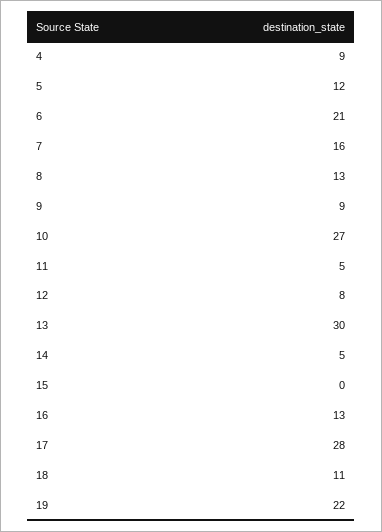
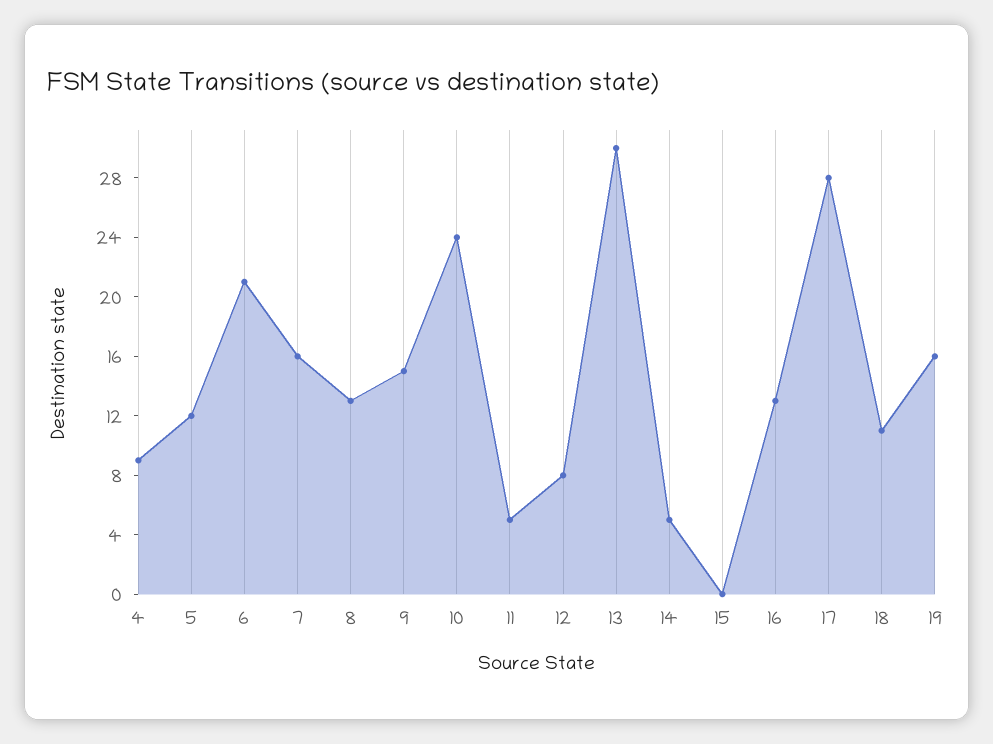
  {
    "4": 9,
    "5": 12,
    "6": 21,
    "7": 16,
    "8": 13,
-   "9": 9,
+   "9": 15,
-   "10": 27,
+   "10": 24,
    "11": 5,
    "12": 8,
    "13": 30,
    "14": 5,
    "15": 0,
    "16": 13,
    "17": 28,
    "18": 11,
-   "19": 22
+   "19": 16
  }

